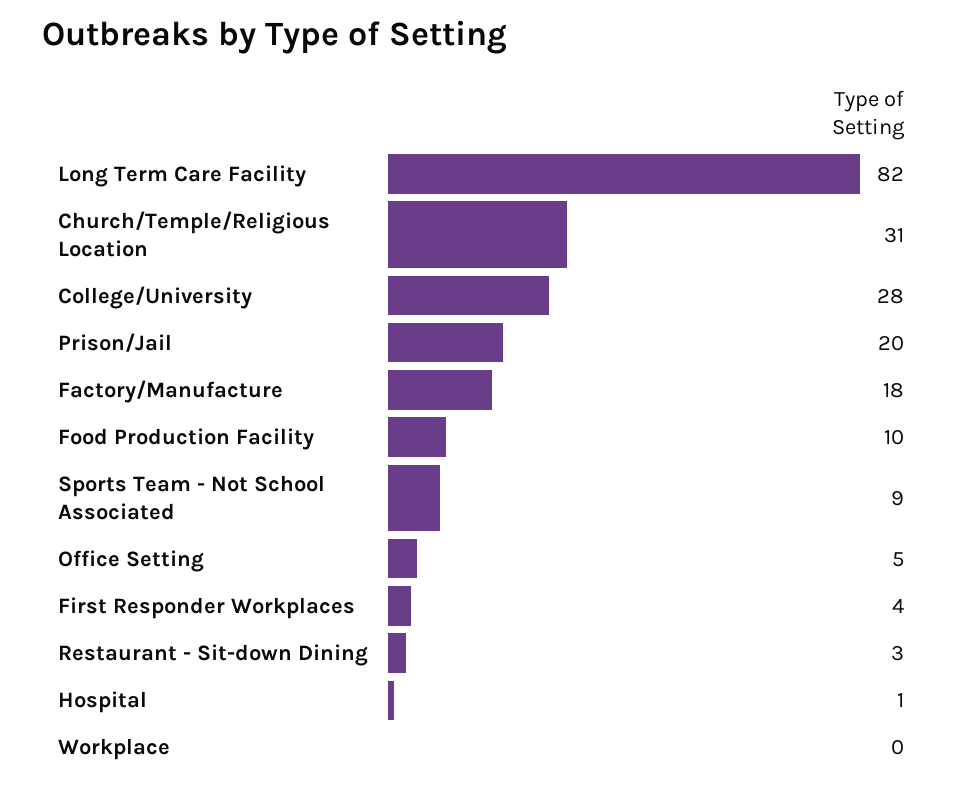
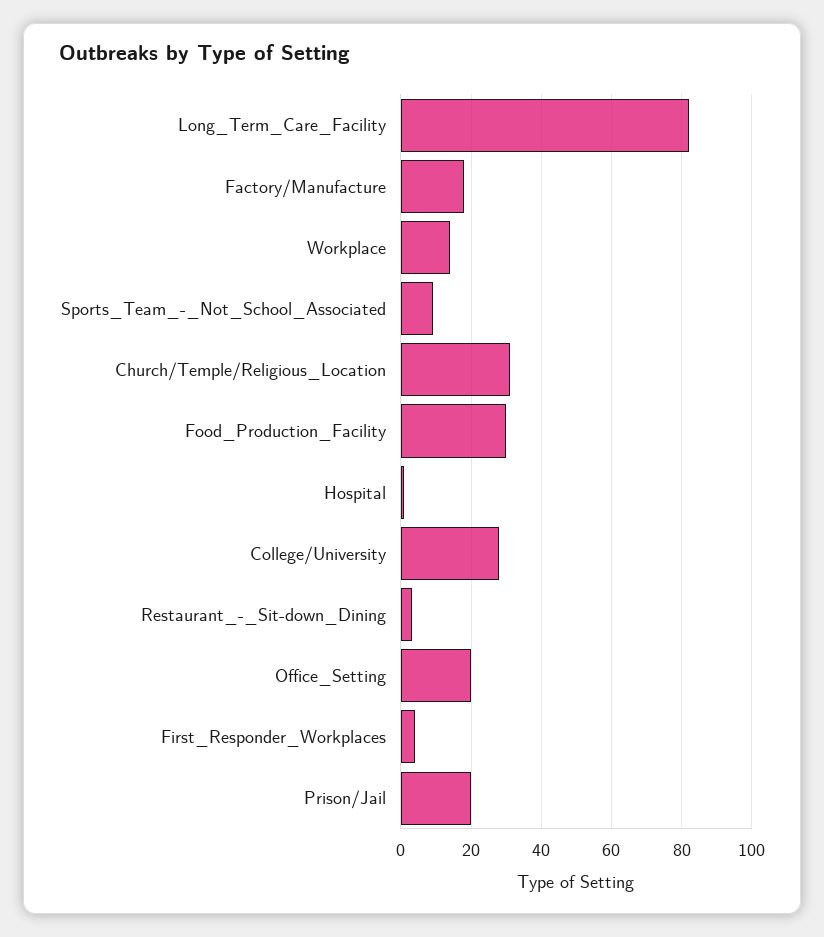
  {
    "Long Term Care Facility": 82,
    "Church/Temple/Religious Location": 31,
    "College/University": 28,
    "Prison/Jail": 20,
    "Factory/Manufacture": 18,
-   "Food Production Facility": 10,
+   "Food Production Facility": 30,
    "Sports Team - Not School Associated": 9,
-   "Office Setting": 5,
+   "Office Setting": 20,
    "First Responder Workplaces": 4,
    "Restaurant - Sit-down Dining": 3,
    "Hospital": 1,
-   "Workplace": 0
+   "Workplace": 15
  }

